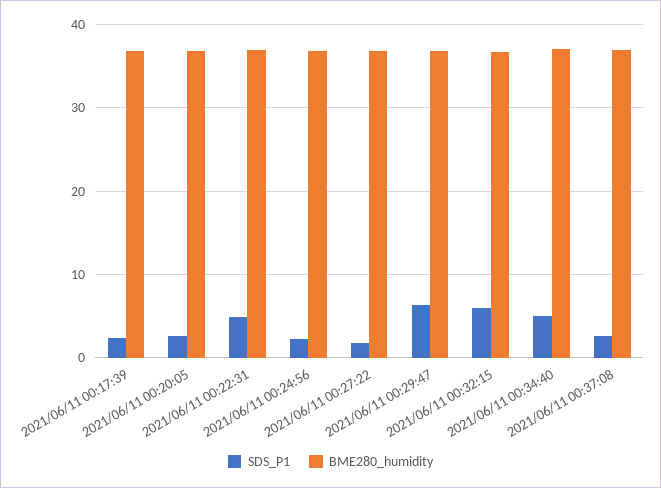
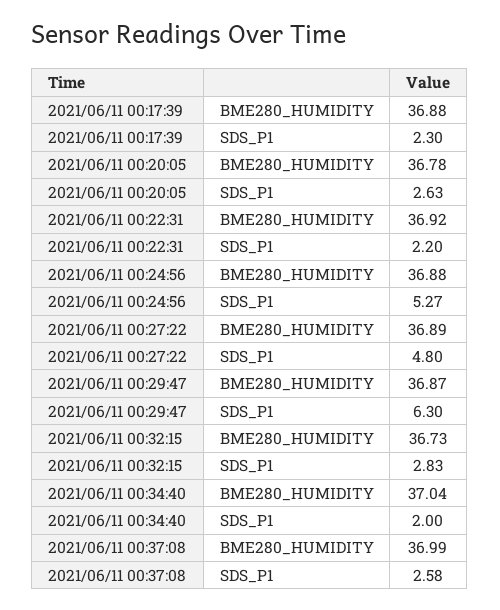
  {
    "SDS_P1": {
      "2021/06/11 00:17:39": 2.3,
      "2021/06/11 00:20:05": 2.63,
-     "2021/06/11 00:22:31": 5,
+     "2021/06/11 00:22:31": 2.2,
-     "2021/06/11 00:24:56": 2,
+     "2021/06/11 00:24:56": 5.27,
-     "2021/06/11 00:27:22": 2,
+     "2021/06/11 00:27:22": 4.8,
      "2021/06/11 00:29:47": 6.3,
-     "2021/06/11 00:32:15": 6,
+     "2021/06/11 00:32:15": 2.83,
-     "2021/06/11 00:34:40": 5,
+     "2021/06/11 00:34:40": 2,
      "2021/06/11 00:37:08": 2.58
    },
    "BME280_humidity": {
      "2021/06/11 00:17:39": 36.88,
      "2021/06/11 00:20:05": 36.78,
      "2021/06/11 00:22:31": 36.92,
      "2021/06/11 00:24:56": 36.88,
      "2021/06/11 00:27:22": 36.89,
      "2021/06/11 00:29:47": 36.87,
      "2021/06/11 00:32:15": 36.73,
      "2021/06/11 00:34:40": 37.04,
      "2021/06/11 00:37:08": 36.99
    }
  }

